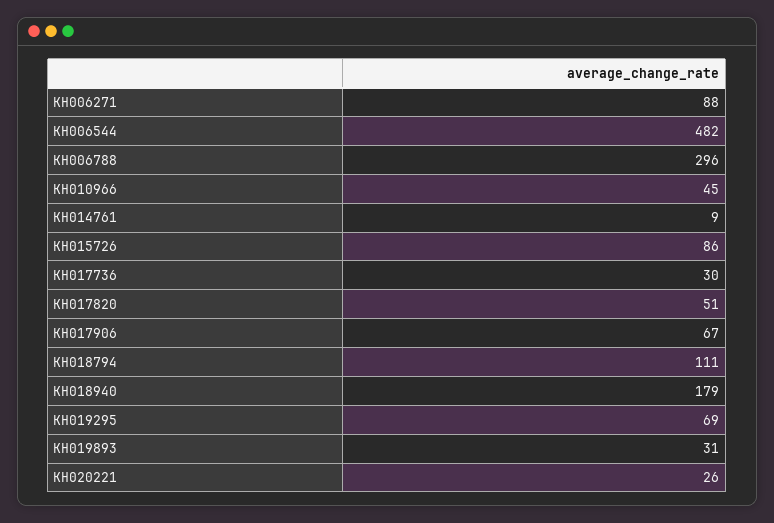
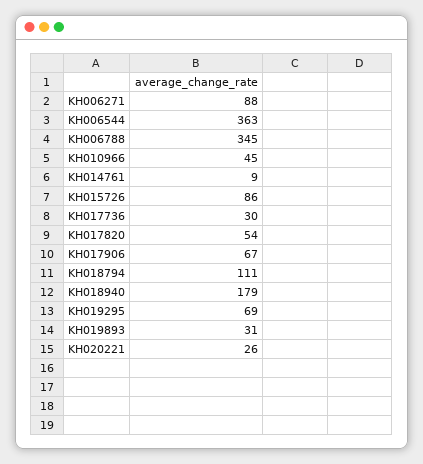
  {
    "KH006271": 88,
-   "KH006544": 482,
+   "KH006544": 363,
-   "KH006788": 296,
+   "KH006788": 345,
    "KH010966": 45,
    "KH014761": 9,
    "KH015726": 86,
    "KH017736": 30,
-   "KH017820": 51,
+   "KH017820": 54,
    "KH017906": 67,
    "KH018794": 111,
    "KH018940": 179,
    "KH019295": 69,
    "KH019893": 31,
    "KH020221": 26
  }

